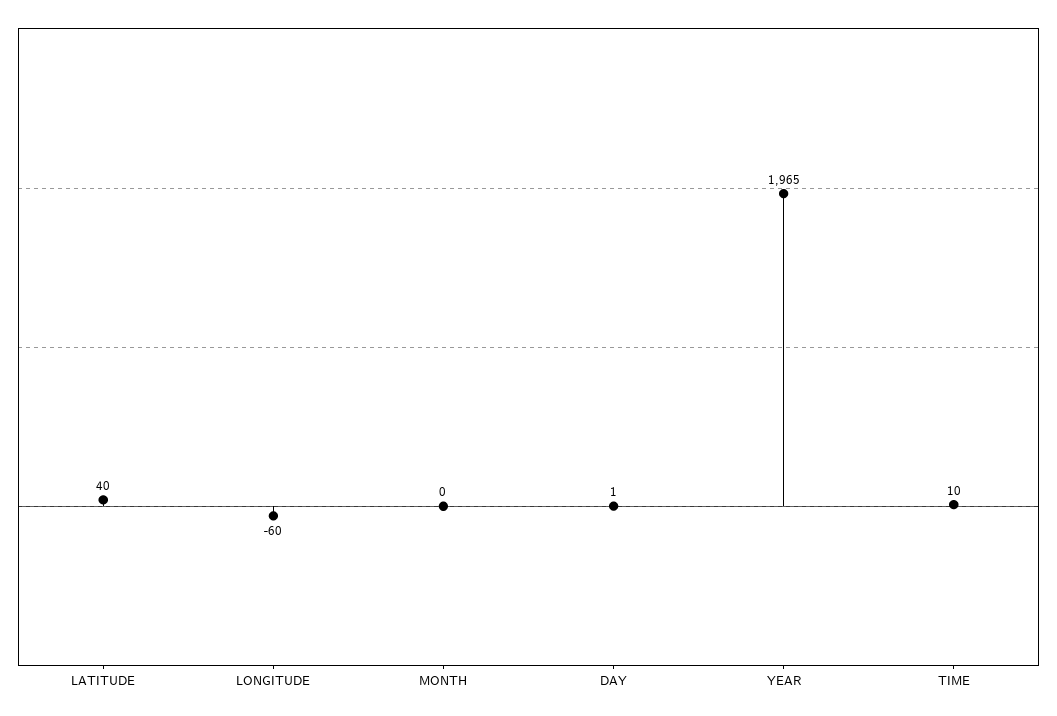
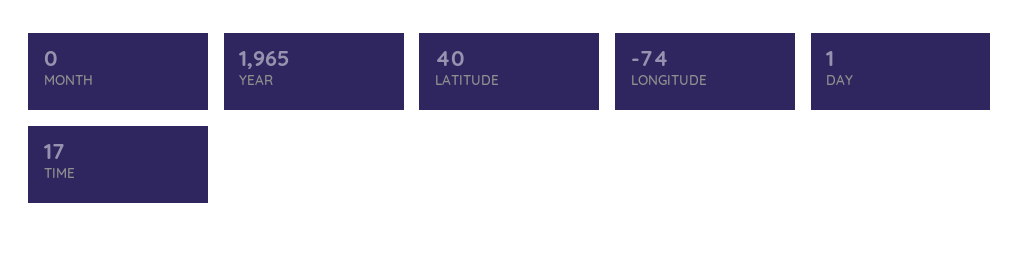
  {
    "LATITUDE": 40,
-   "LONGITUDE": -60,
+   "LONGITUDE": -74,
    "MONTH": 0,
    "DAY": 1,
    "YEAR": 1965,
-   "TIME": 10
+   "TIME": 17
  }

